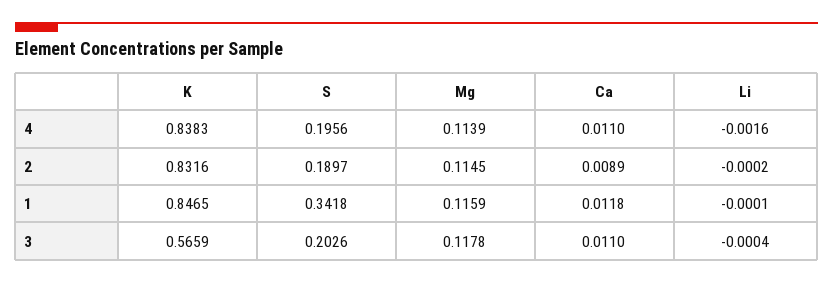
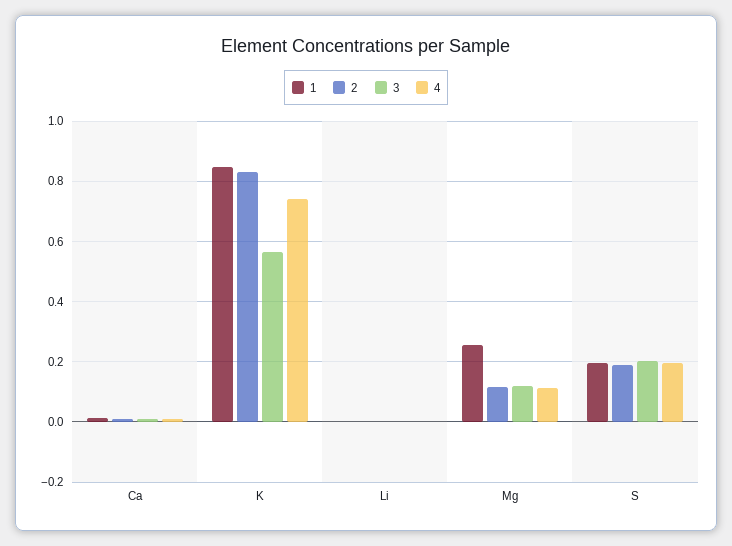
  {
    "4": {
-     "K": 0.8383,
+     "K": 0.74,
      "S": 0.1956,
      "Mg": 0.1139,
      "Ca": 0.011,
      "Li": -0.0016
    },
    "2": {
      "K": 0.8316,
      "S": 0.1897,
      "Mg": 0.1145,
      "Ca": 0.0089,
      "Li": -0.0002
    },
    "1": {
      "K": 0.8465,
-     "S": 0.3418,
+     "S": 0.2,
-     "Mg": 0.1159,
+     "Mg": 0.26,
      "Ca": 0.0118,
      "Li": -0.0001
    },
    "3": {
      "K": 0.5659,
      "S": 0.2026,
      "Mg": 0.1178,
      "Ca": 0.011,
      "Li": -0.0004
    }
  }

